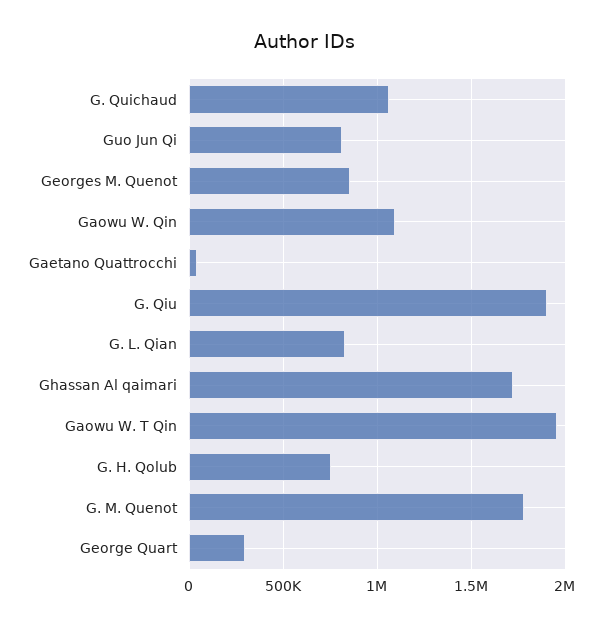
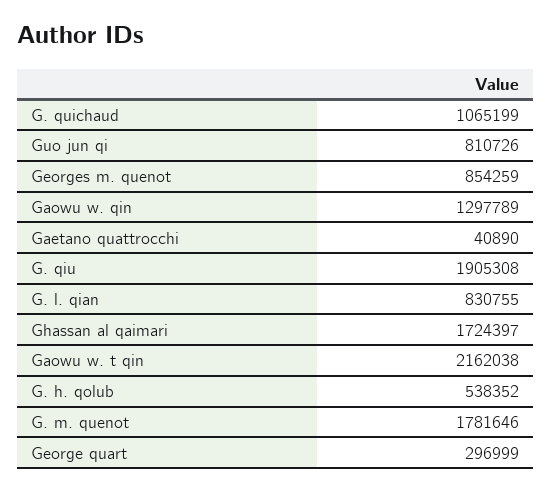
  {
    "G. Quichaud": 1065199,
    "Guo Jun Qi": 810726,
    "Georges M. Quenot": 854259,
-   "Gaowu W. Qin": 1100000,
+   "Gaowu W. Qin": 1297789,
    "Gaetano Quattrocchi": 40890,
    "G. Qiu": 1905308,
    "G. L. Qian": 830755,
    "Ghassan Al qaimari": 1724397,
-   "Gaowu W. T Qin": 1950000,
+   "Gaowu W. T Qin": 2162038,
-   "G. H. Qolub": 750000,
+   "G. H. Qolub": 538352,
    "G. M. Quenot": 1781646,
    "George Quart": 296999
  }

